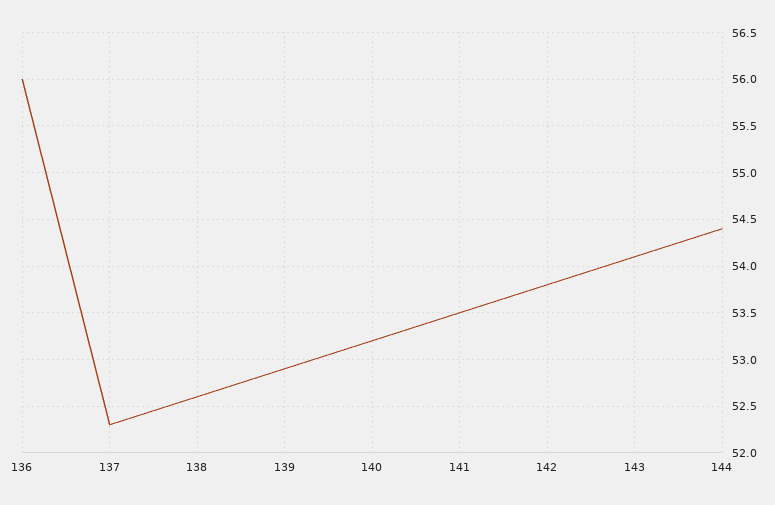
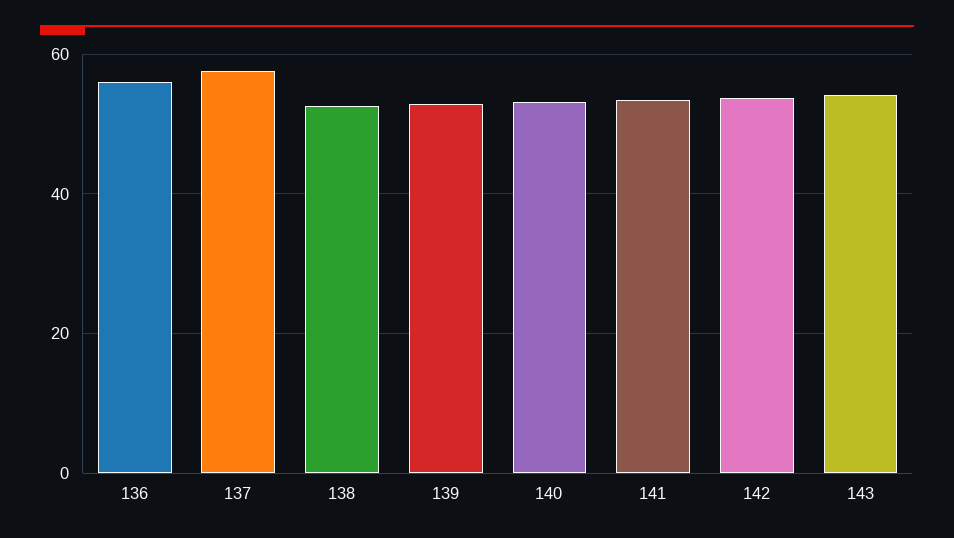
  {
    "136": 56,
-   "137": 52.3,
+   "137": 58,
    "138": 52.6,
    "139": 52.9,
    "140": 53.2,
    "141": 53.5,
    "142": 53.8,
-   "143": 54.1,
+   "143": 54.1
-   "144": 54.4
  }

